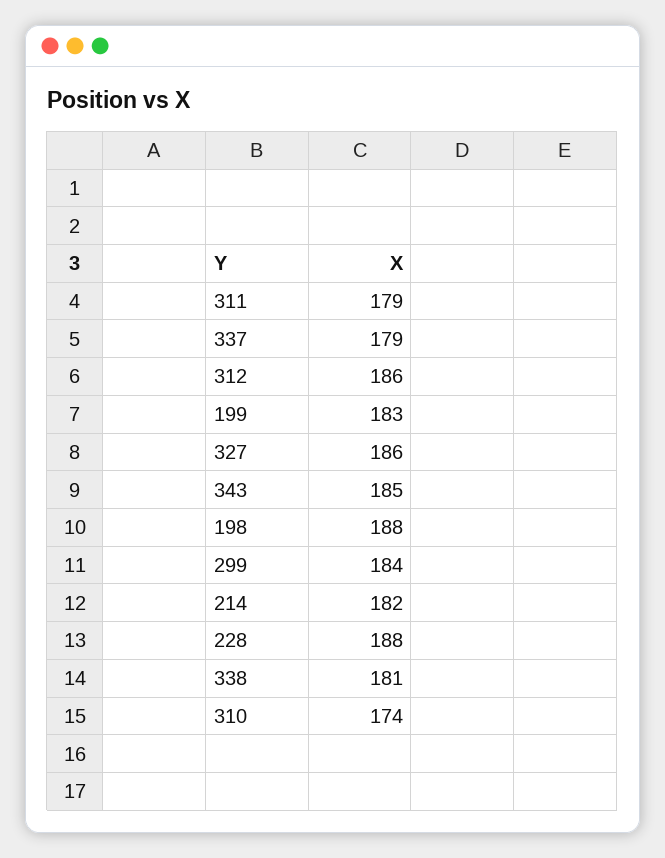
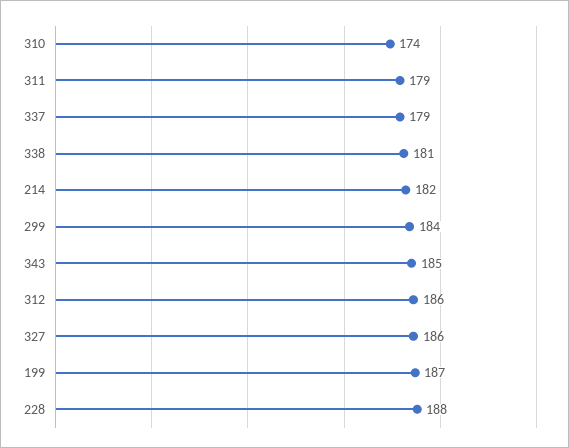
  {
    "311": 179,
    "337": 179,
    "312": 186,
-   "199": 183,
+   "199": 187,
    "327": 186,
    "343": 185,
-   "198": 188,
    "299": 184,
    "214": 182,
    "228": 188,
    "338": 181,
    "310": 174
  }

